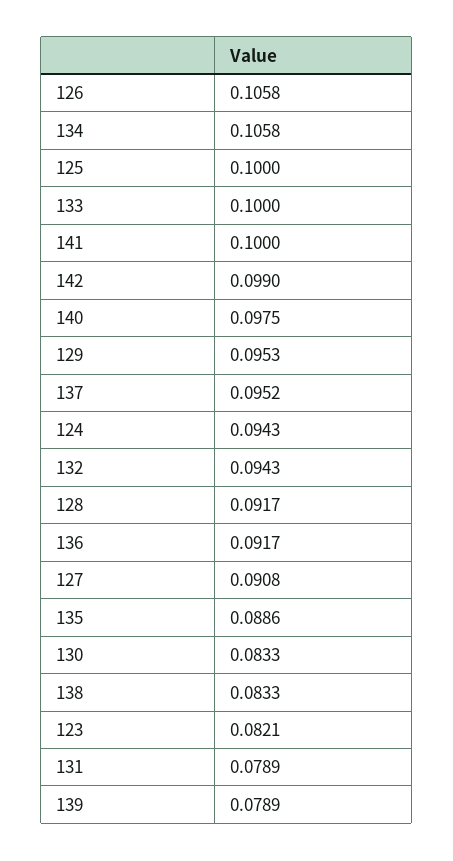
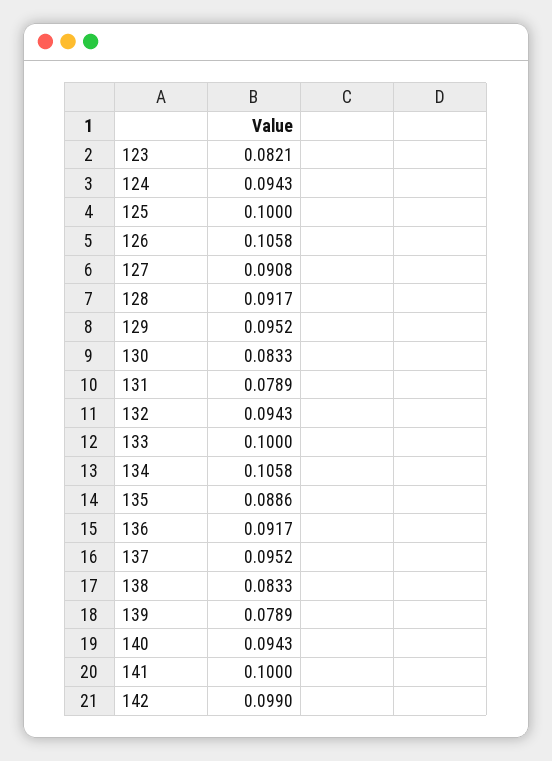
  {
    "126": 0.1058,
    "134": 0.1058,
    "125": 0.1,
    "133": 0.1,
    "141": 0.1,
    "142": 0.099,
-   "140": 0.0975,
+   "140": 0.0943,
-   "129": 0.0953,
+   "129": 0.0952,
    "137": 0.0952,
    "124": 0.0943,
    "132": 0.0943,
    "128": 0.0917,
    "136": 0.0917,
    "127": 0.0908,
    "135": 0.0886,
    "130": 0.0833,
    "138": 0.0833,
    "123": 0.0821,
    "131": 0.0789,
    "139": 0.0789
  }

